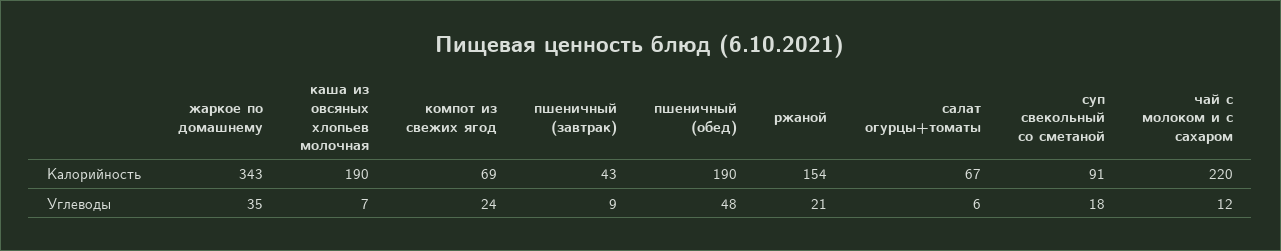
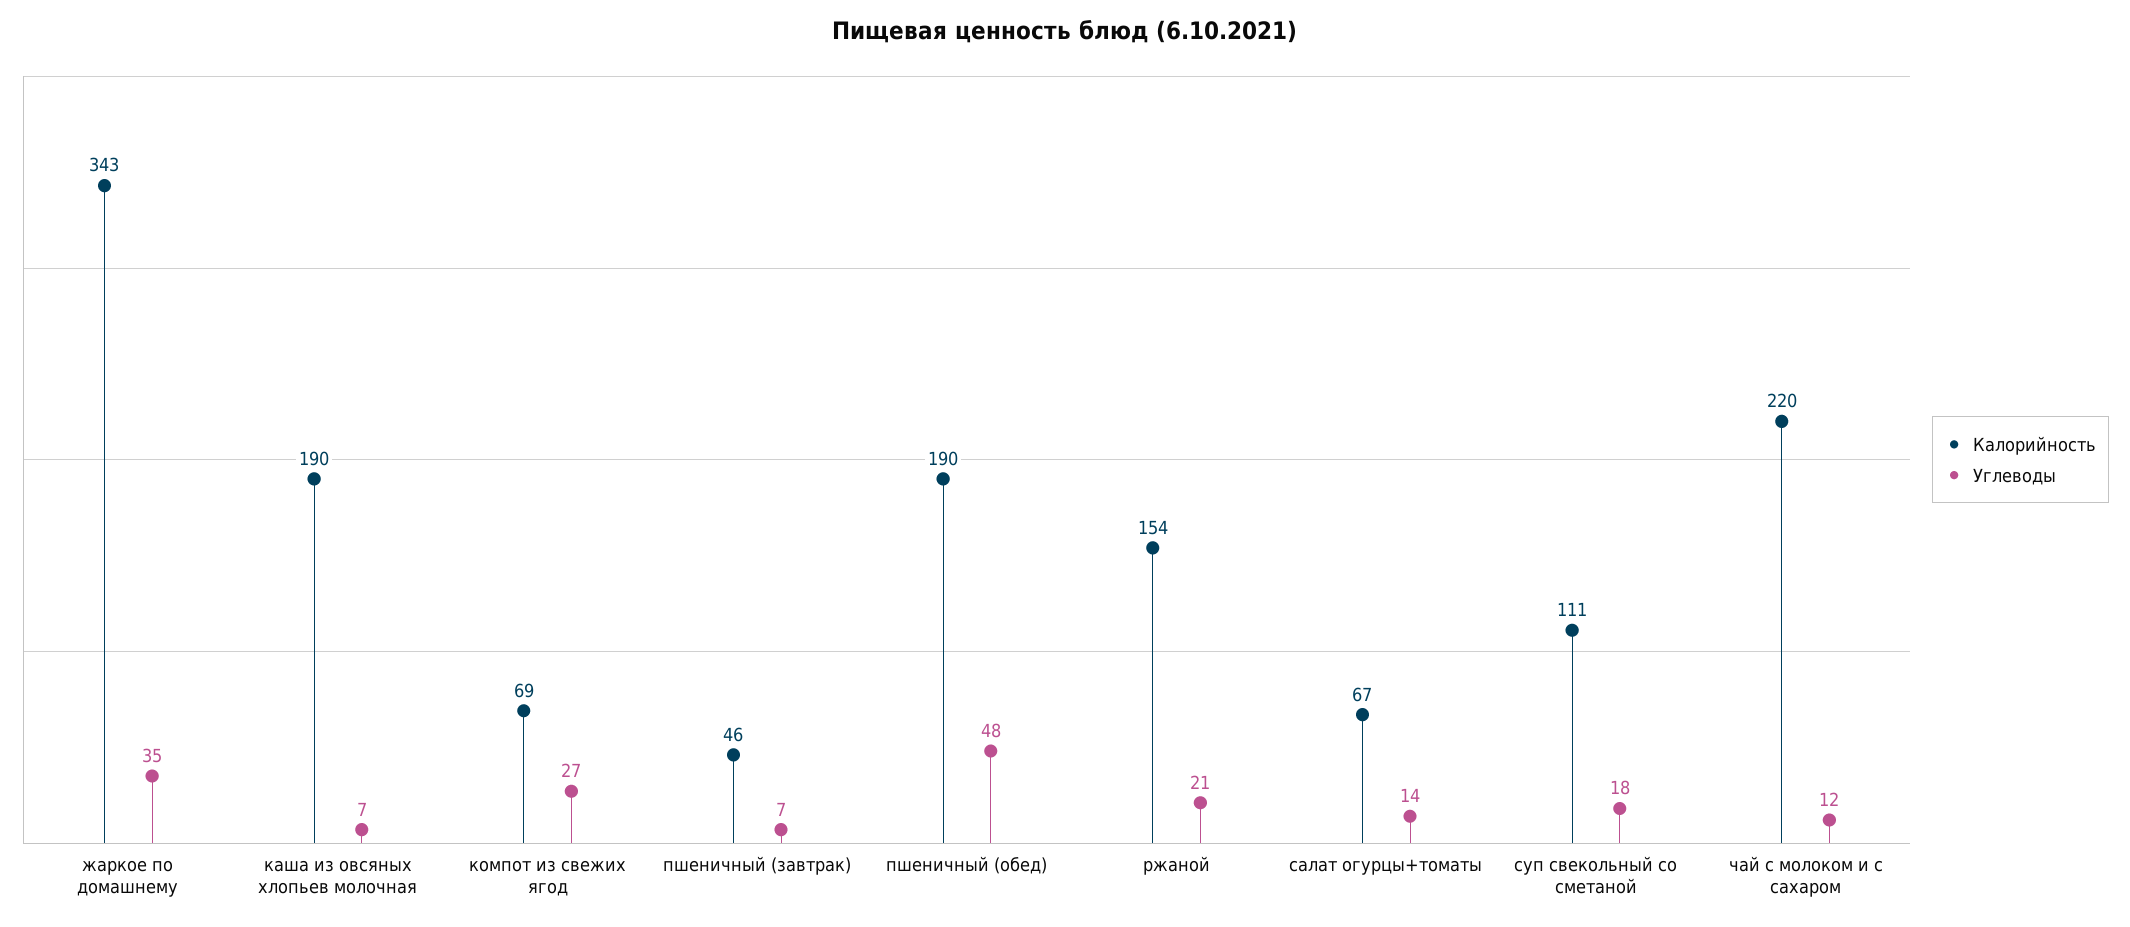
  {
    "Калорийность": {
      "жаркое по домашнему": 343,
      "каша из овсяных хлопьев молочная": 190,
      "компот из свежих ягод": 69,
-     "пшеничный (завтрак)": 43,
+     "пшеничный (завтрак)": 46,
      "пшеничный (обед)": 190,
      "ржаной": 154,
      "салат огурцы+томаты": 67,
-     "суп свекольный со сметаной": 91,
+     "суп свекольный со сметаной": 111,
      "чай с молоком и с сахаром": 220
    },
    "Углеводы": {
      "жаркое по домашнему": 35,
      "каша из овсяных хлопьев молочная": 7,
-     "компот из свежих ягод": 24,
+     "компот из свежих ягод": 27,
-     "пшеничный (завтрак)": 9,
+     "пшеничный (завтрак)": 7,
      "пшеничный (обед)": 48,
      "ржаной": 21,
-     "салат огурцы+томаты": 6,
+     "салат огурцы+томаты": 14,
      "суп свекольный со сметаной": 18,
      "чай с молоком и с сахаром": 12
    }
  }

